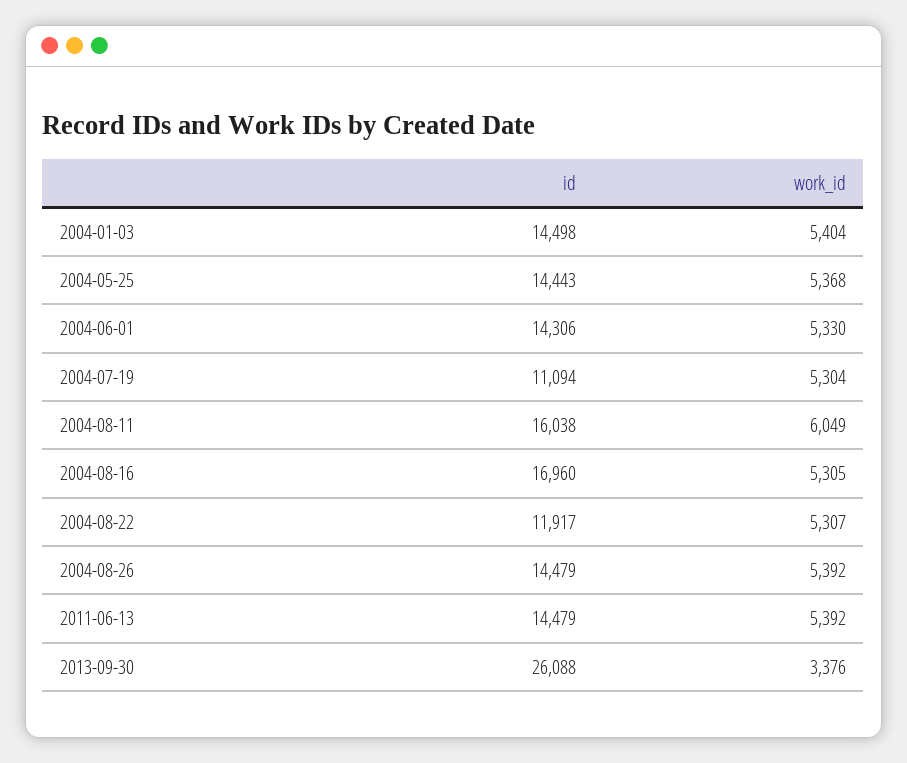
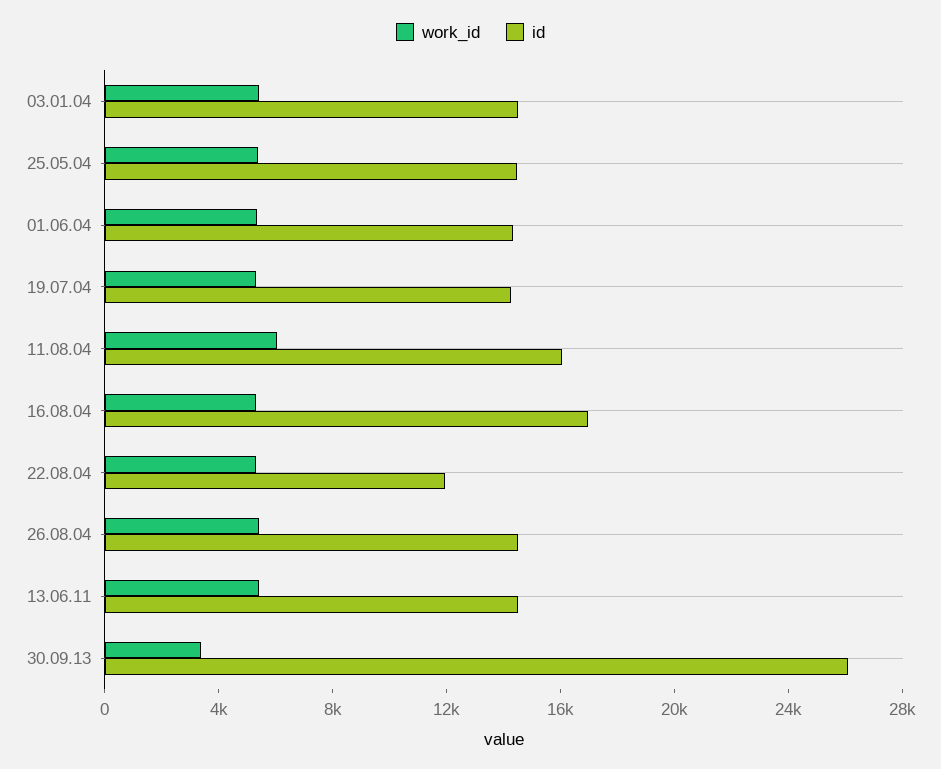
  {
    "id": {
      "2004-01-03": 14498,
      "2004-05-25": 14443,
      "2004-06-01": 14306,
-     "2004-07-19": 11094,
+     "2004-07-19": 14000,
      "2004-08-11": 16038,
      "2004-08-16": 16960,
      "2004-08-22": 11917,
      "2004-08-26": 14479,
      "2011-06-13": 14479,
      "2013-09-30": 26088
    },
    "work_id": {
      "2004-01-03": 5404,
      "2004-05-25": 5368,
      "2004-06-01": 5330,
      "2004-07-19": 5304,
      "2004-08-11": 6049,
      "2004-08-16": 5305,
      "2004-08-22": 5307,
      "2004-08-26": 5392,
      "2011-06-13": 5392,
      "2013-09-30": 3376
    }
  }

